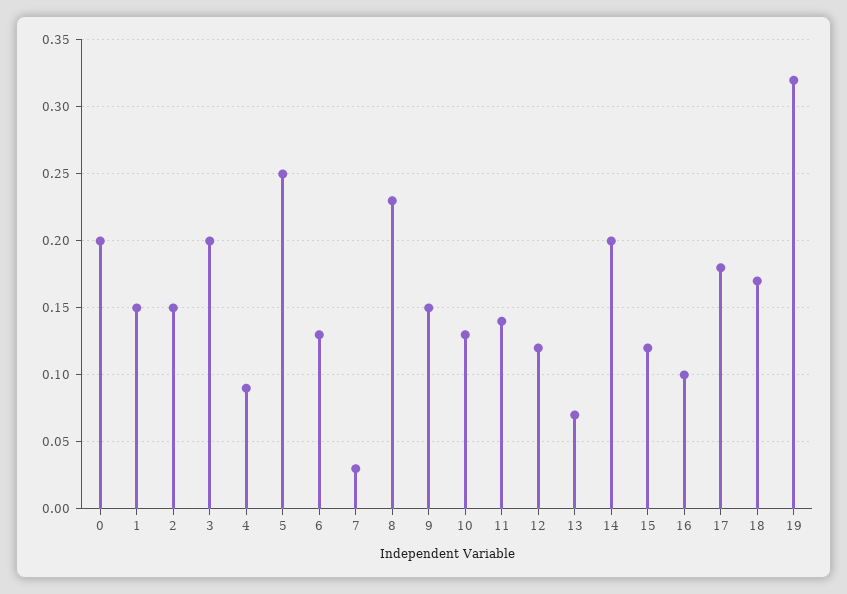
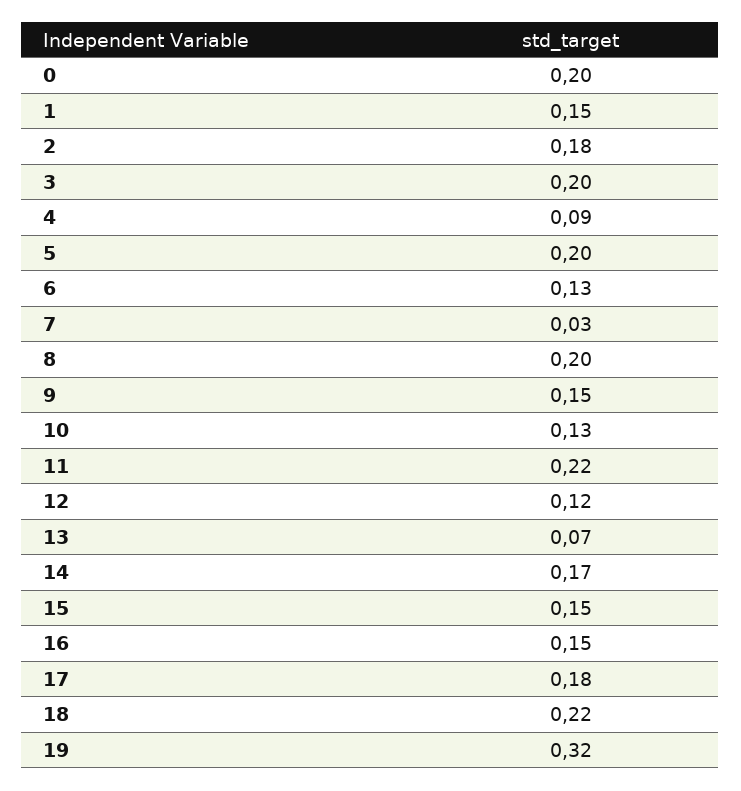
  {
    "0": 0.2,
    "1": 0.15,
-   "2": 0.15,
+   "2": 0.18,
    "3": 0.2,
    "4": 0.09,
-   "5": 0.25,
+   "5": 0.2,
    "6": 0.13,
    "7": 0.03,
-   "8": 0.23,
+   "8": 0.2,
    "9": 0.15,
    "10": 0.13,
-   "11": 0.14,
+   "11": 0.22,
    "12": 0.12,
    "13": 0.07,
-   "14": 0.2,
+   "14": 0.17,
-   "15": 0.12,
+   "15": 0.15,
-   "16": 0.1,
+   "16": 0.15,
    "17": 0.18,
-   "18": 0.17,
+   "18": 0.22,
    "19": 0.32
  }

